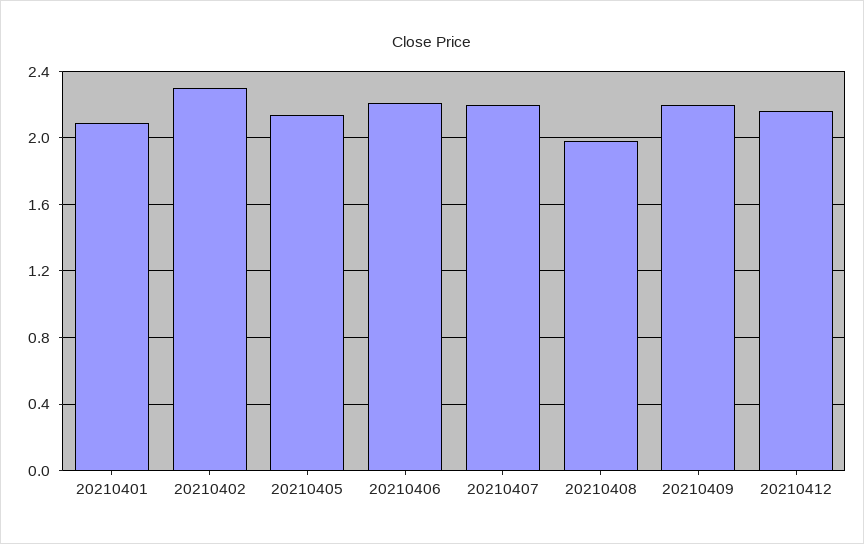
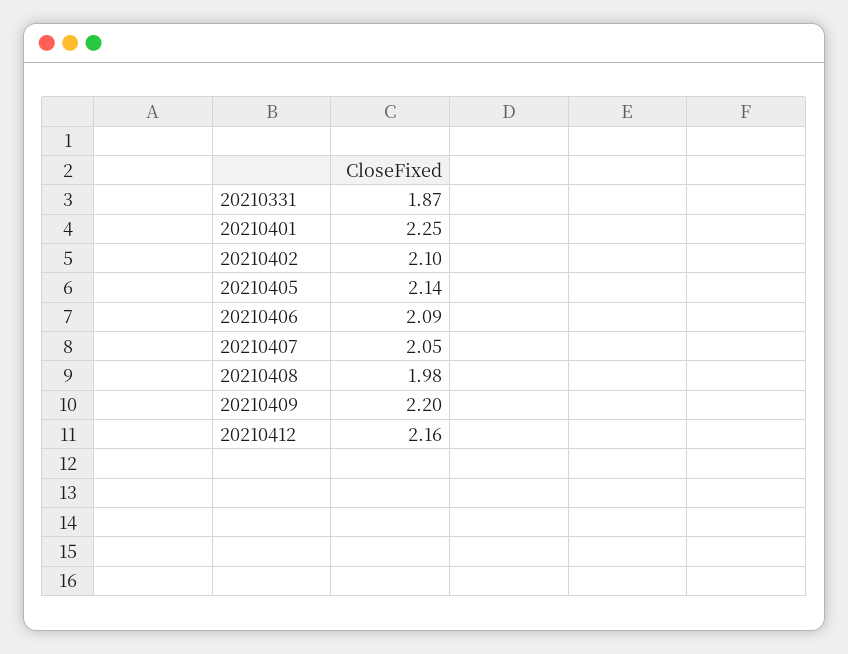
  {
-   "20210401": 2.1,
+   "20210401": 2.25,
-   "20210402": 2.3,
+   "20210402": 2.1,
    "20210405": 2.14,
-   "20210406": 2.2,
+   "20210406": 2.09,
-   "20210407": 2.2,
+   "20210407": 2.05,
    "20210408": 1.98,
    "20210409": 2.2,
-   "20210412": 2.16
+   "20210412": 2.16,
+   "20210331": 1.87
  }

